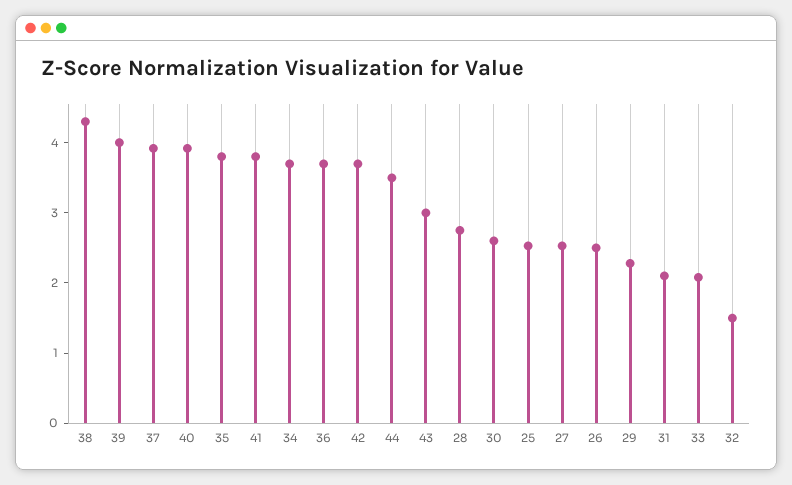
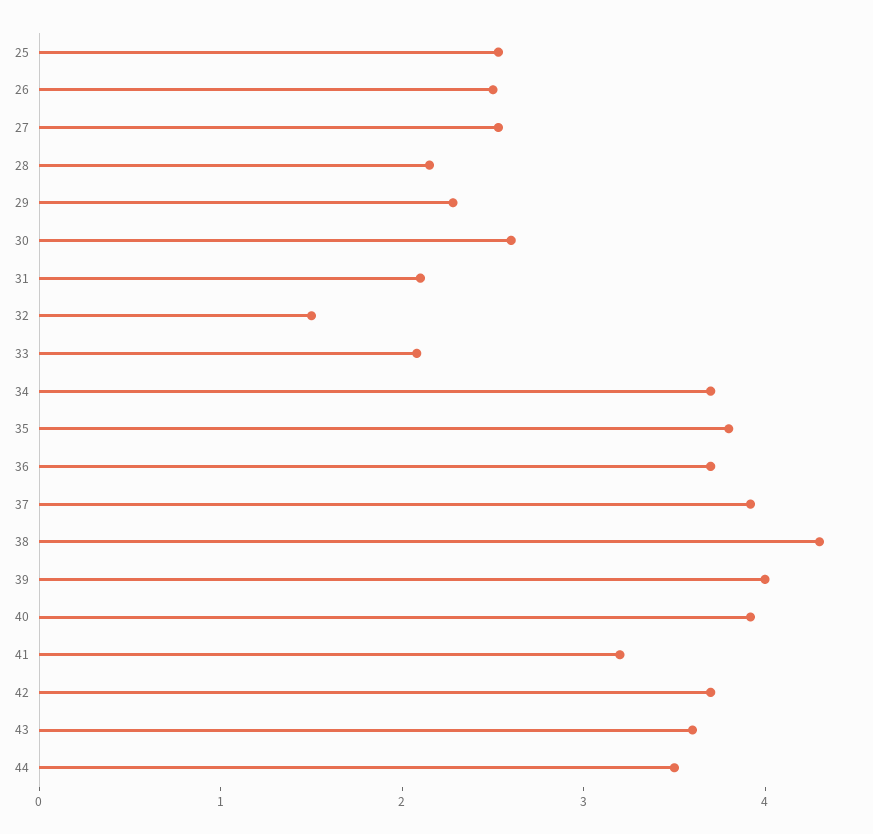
  {
    "38": 4.4,
    "39": 4,
    "37": 4,
    "40": 4,
    "35": 3.8,
-   "41": 3.8,
+   "41": 3.2,
    "34": 3.8,
    "36": 3.8,
    "42": 3.8,
    "44": 3.6,
-   "43": 3,
+   "43": 3.6,
-   "28": 2.8,
+   "28": 2.2,
    "30": 2.6,
    "25": 2.6,
    "27": 2.6,
    "26": 2.6,
    "29": 2.2,
    "31": 2.2,
    "33": 2,
    "32": 1.6
  }

